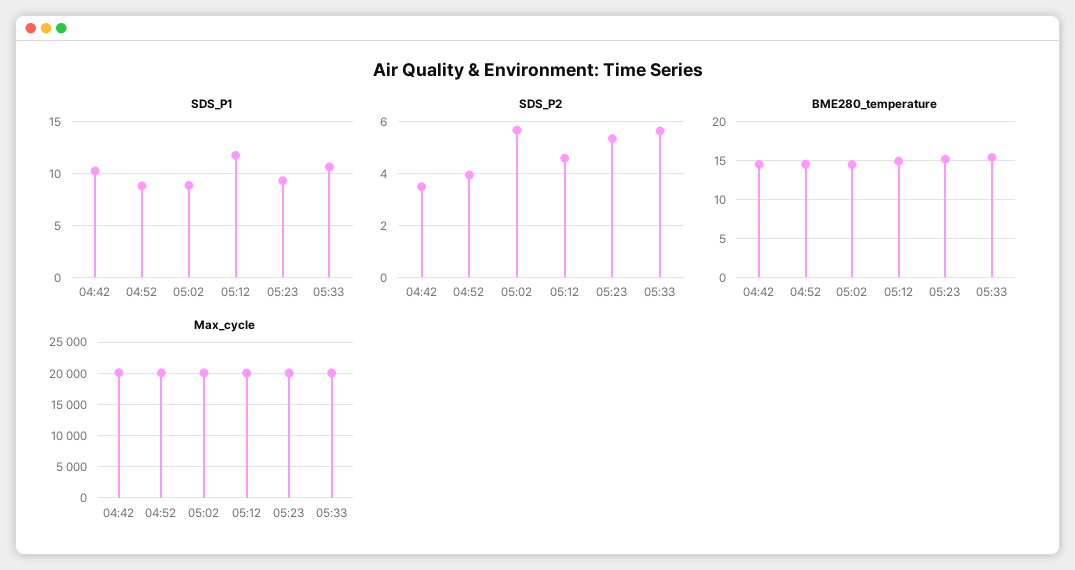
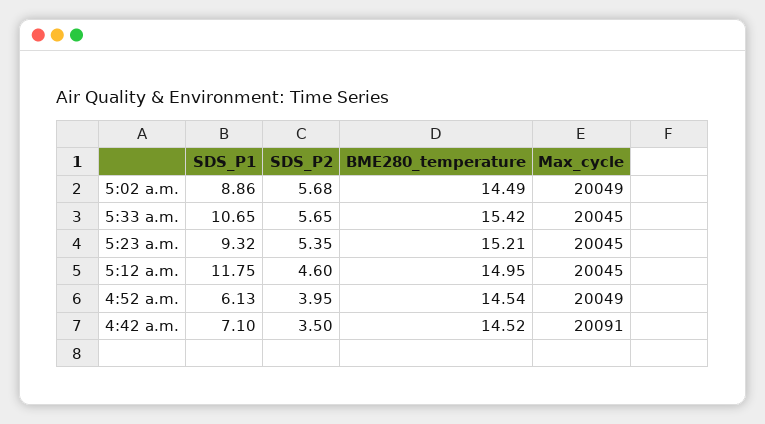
  {
    "SDS_P1": {
-     "04:42": 10,
+     "04:42": 7.1,
-     "04:52": 9,
+     "04:52": 6.13,
      "05:02": 8.86,
      "05:12": 11.75,
      "05:23": 9.32,
      "05:33": 10.65
    },
    "SDS_P2": {
      "04:42": 3.5,
      "04:52": 3.95,
      "05:02": 5.68,
      "05:12": 4.6,
      "05:23": 5.35,
      "05:33": 5.65
    },
    "BME280_temperature": {
      "04:42": 14.52,
      "04:52": 14.54,
      "05:02": 14.49,
      "05:12": 14.95,
      "05:23": 15.21,
      "05:33": 15.42
    },
    "Max_cycle": {
      "04:42": 20091,
      "04:52": 20049,
      "05:02": 20049,
      "05:12": 20045,
      "05:23": 20045,
      "05:33": 20045
    }
  }

